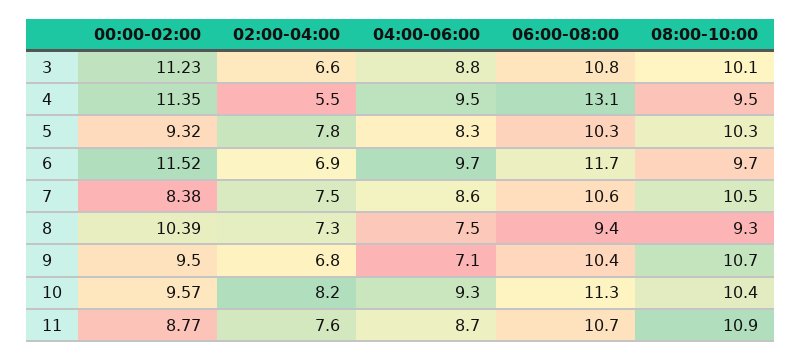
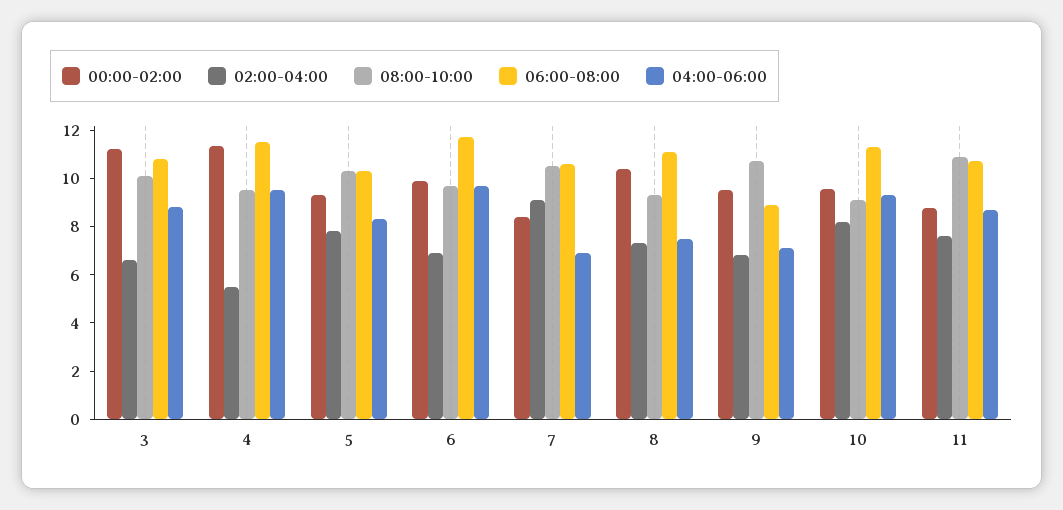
  {
    "00:00-02:00": {
      "3": 11.23,
      "4": 11.35,
      "5": 9.32,
-     "6": 11.52,
+     "6": 10,
      "7": 8.38,
      "8": 10.39,
      "9": 9.5,
      "10": 9.57,
      "11": 8.77
    },
    "02:00-04:00": {
      "3": 6.6,
      "4": 5.5,
      "5": 7.8,
      "6": 6.9,
-     "7": 7.5,
+     "7": 9,
      "8": 7.3,
      "9": 6.8,
      "10": 8.2,
      "11": 7.6
    },
    "04:00-06:00": {
      "3": 8.8,
      "4": 9.5,
      "5": 8.3,
      "6": 9.7,
-     "7": 8.6,
+     "7": 7,
      "8": 7.5,
      "9": 7.1,
      "10": 9.3,
      "11": 8.7
    },
    "06:00-08:00": {
      "3": 10.8,
-     "4": 13.1,
+     "4": 11.5,
      "5": 10.3,
      "6": 11.7,
      "7": 10.6,
-     "8": 9.4,
+     "8": 11,
-     "9": 10.4,
+     "9": 9,
      "10": 11.3,
      "11": 10.7
    },
    "08:00-10:00": {
      "3": 10.1,
      "4": 9.5,
      "5": 10.3,
      "6": 9.7,
      "7": 10.5,
      "8": 9.3,
      "9": 10.7,
-     "10": 10.4,
+     "10": 9,
      "11": 10.9
    }
  }

